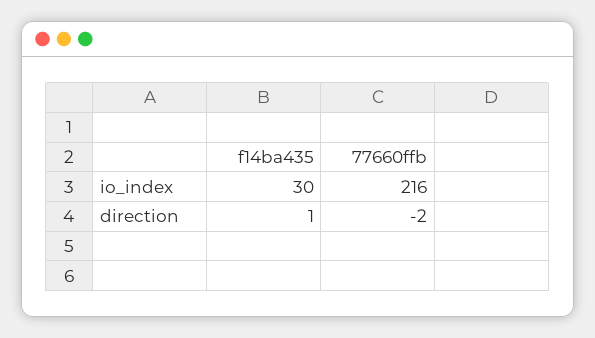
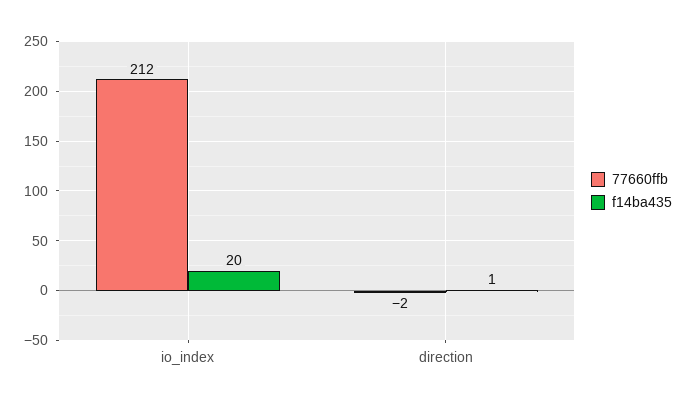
  {
    "f14ba435": {
-     "io_index": 30,
+     "io_index": 20,
      "direction": 1
    },
    "77660ffb": {
-     "io_index": 216,
+     "io_index": 212,
      "direction": -2
    }
  }

